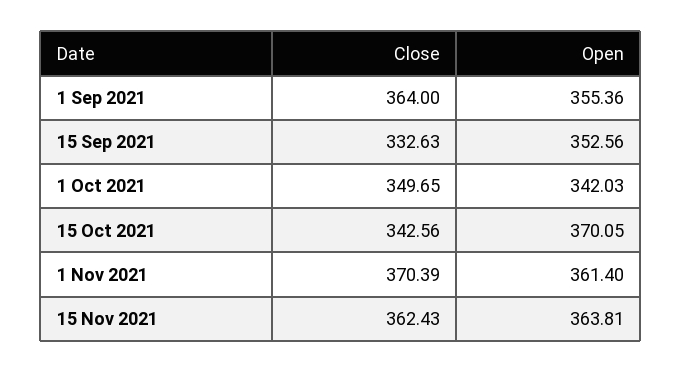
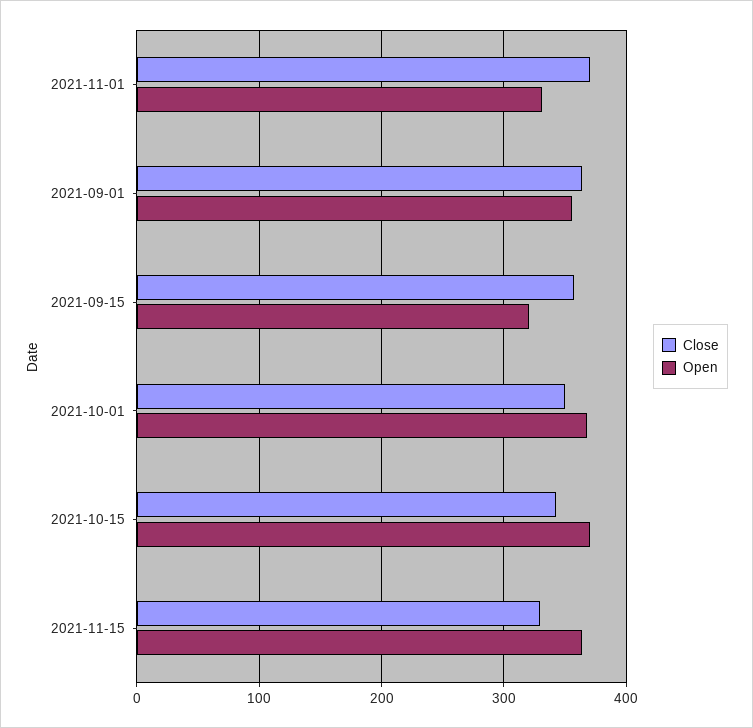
  {
    "Close": {
      "1 Sep 2021": 364,
-     "15 Sep 2021": 332.63,
+     "15 Sep 2021": 360,
      "1 Oct 2021": 349.65,
      "15 Oct 2021": 342.56,
      "1 Nov 2021": 370.39,
-     "15 Nov 2021": 362.43
+     "15 Nov 2021": 330
    },
    "Open": {
      "1 Sep 2021": 355.36,
-     "15 Sep 2021": 352.56,
+     "15 Sep 2021": 320,
-     "1 Oct 2021": 342.03,
+     "1 Oct 2021": 370,
      "15 Oct 2021": 370.05,
-     "1 Nov 2021": 361.4,
+     "1 Nov 2021": 330,
      "15 Nov 2021": 363.81
    }
  }

